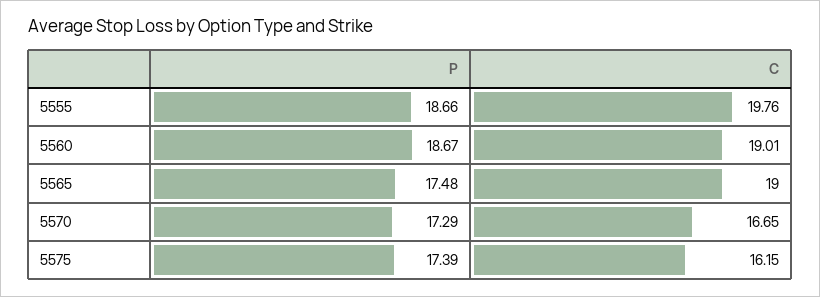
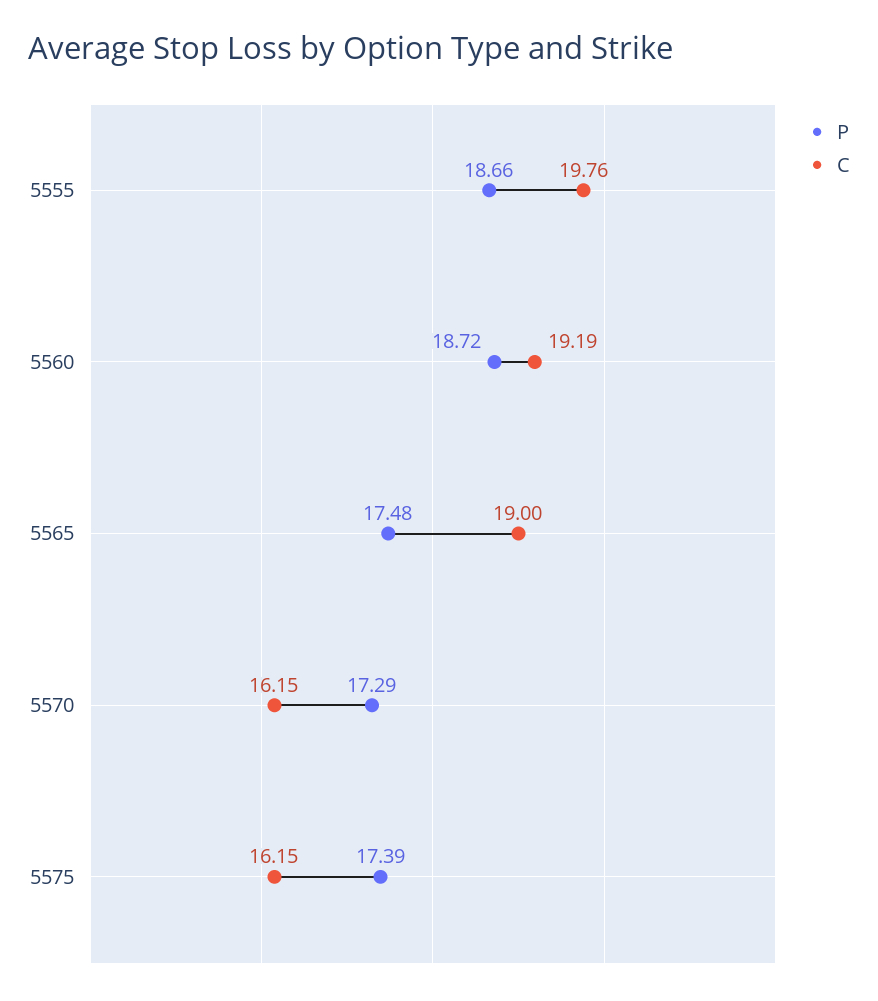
  {
    "P": {
      "5555": 18.66,
-     "5560": 18.67,
+     "5560": 18.72,
      "5565": 17.48,
      "5570": 17.29,
      "5575": 17.39
    },
    "C": {
      "5555": 19.76,
-     "5560": 19.01,
+     "5560": 19.19,
      "5565": 19,
-     "5570": 16.65,
+     "5570": 16.15,
      "5575": 16.15
    }
  }

